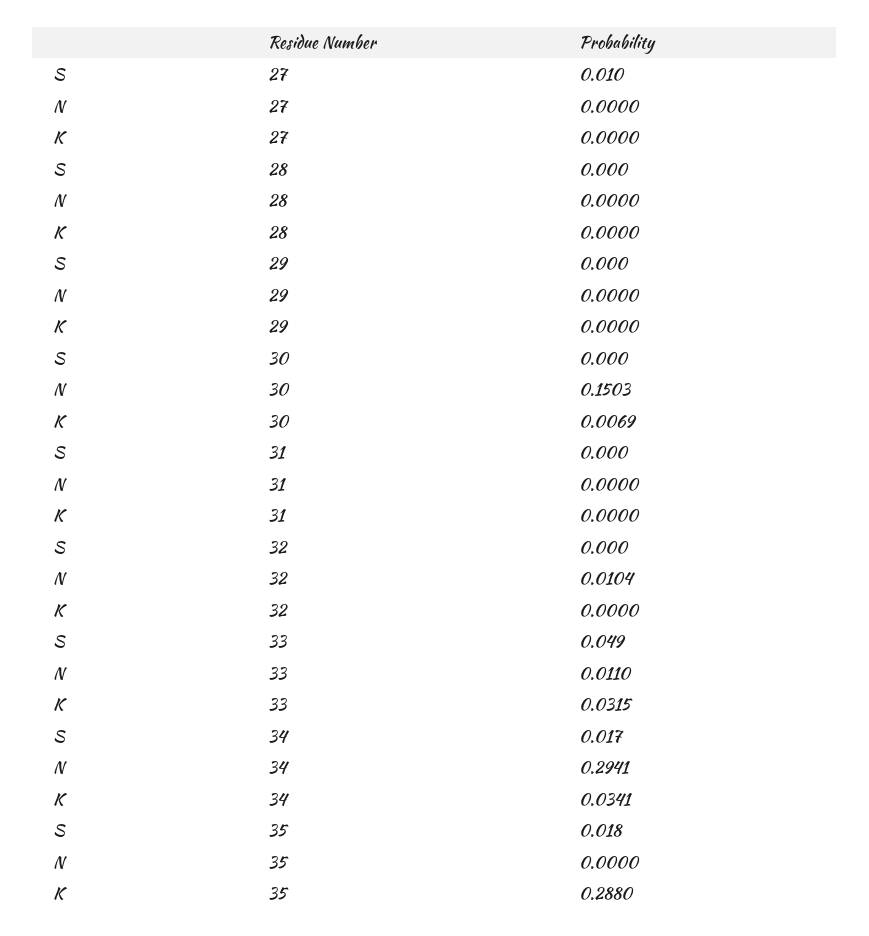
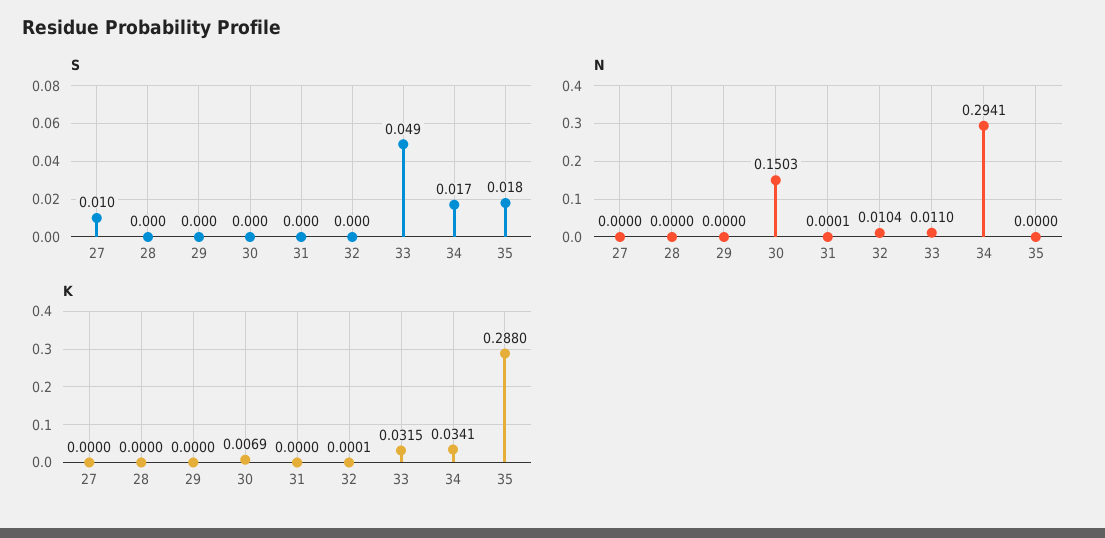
  {
    "S": {
      "27": 0.01,
      "28": 0,
      "29": 0,
      "30": 0,
      "31": 0,
      "32": 0,
      "33": 0.049,
      "34": 0.017,
      "35": 0.018
    },
    "N": {
      "27": 0,
      "28": 0,
      "29": 0,
      "30": 0.1503,
-     "31": 0,
+     "31": 0.0001,
      "32": 0.0104,
      "33": 0.011,
      "34": 0.2941,
      "35": 0
    },
    "K": {
      "27": 0,
      "28": 0,
      "29": 0,
      "30": 0.0069,
      "31": 0,
-     "32": 0,
+     "32": 0.0001,
      "33": 0.0315,
      "34": 0.0341,
      "35": 0.288
    }
  }

